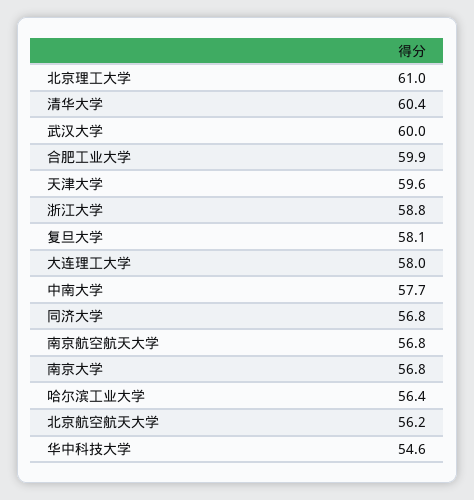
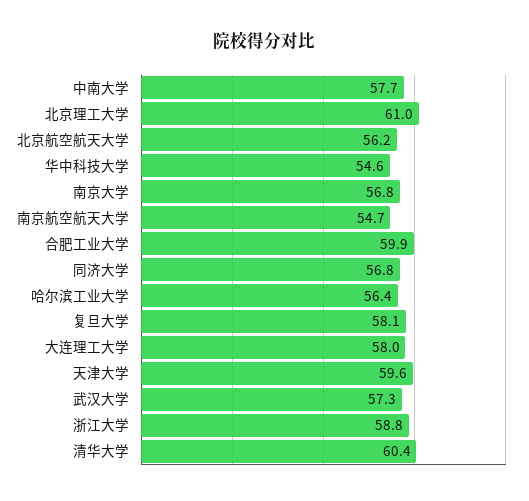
  {
    "北京理工大学": 61,
    "清华大学": 60.4,
-   "武汉大学": 60,
+   "武汉大学": 57.3,
    "合肥工业大学": 59.9,
    "天津大学": 59.6,
    "浙江大学": 58.8,
    "复旦大学": 58.1,
    "大连理工大学": 58,
    "中南大学": 57.7,
    "同济大学": 56.8,
-   "南京航空航天大学": 56.8,
+   "南京航空航天大学": 54.7,
    "南京大学": 56.8,
    "哈尔滨工业大学": 56.4,
    "北京航空航天大学": 56.2,
    "华中科技大学": 54.6
  }

